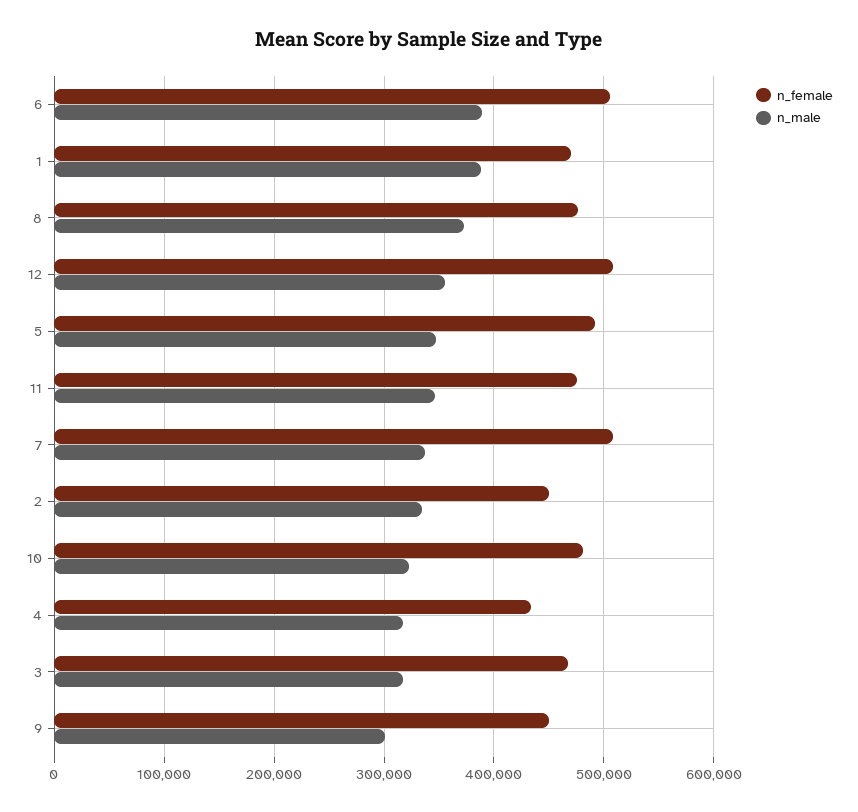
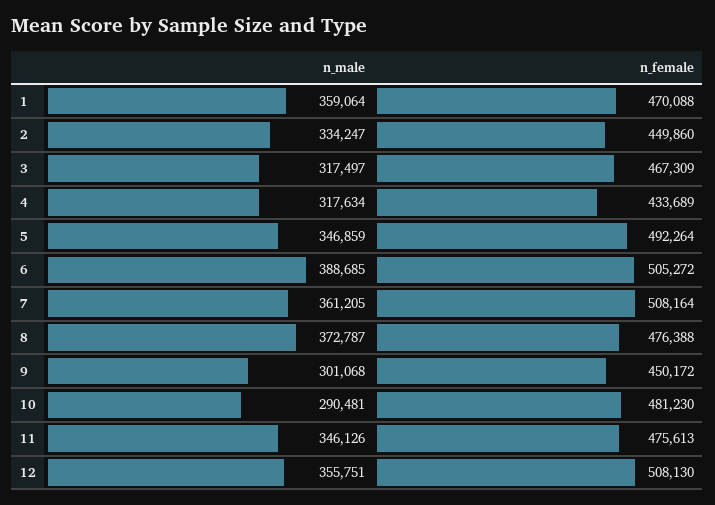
  {
    "n_female": {
      "6": 505272,
      "1": 470088,
      "8": 476388,
      "12": 508130,
      "5": 492264,
      "11": 475613,
      "7": 508164,
      "2": 449860,
      "10": 481230,
      "4": 433689,
      "3": 467309,
      "9": 450172
    },
    "n_male": {
      "6": 388685,
-     "1": 390000,
+     "1": 359064,
      "8": 372787,
      "12": 355751,
      "5": 346859,
      "11": 346126,
-     "7": 340000,
+     "7": 361205,
      "2": 334247,
-     "10": 320000,
+     "10": 290481,
      "4": 317634,
      "3": 317497,
      "9": 301068
    }
  }

